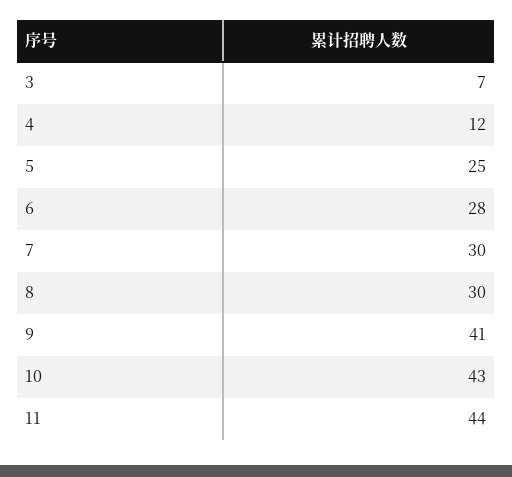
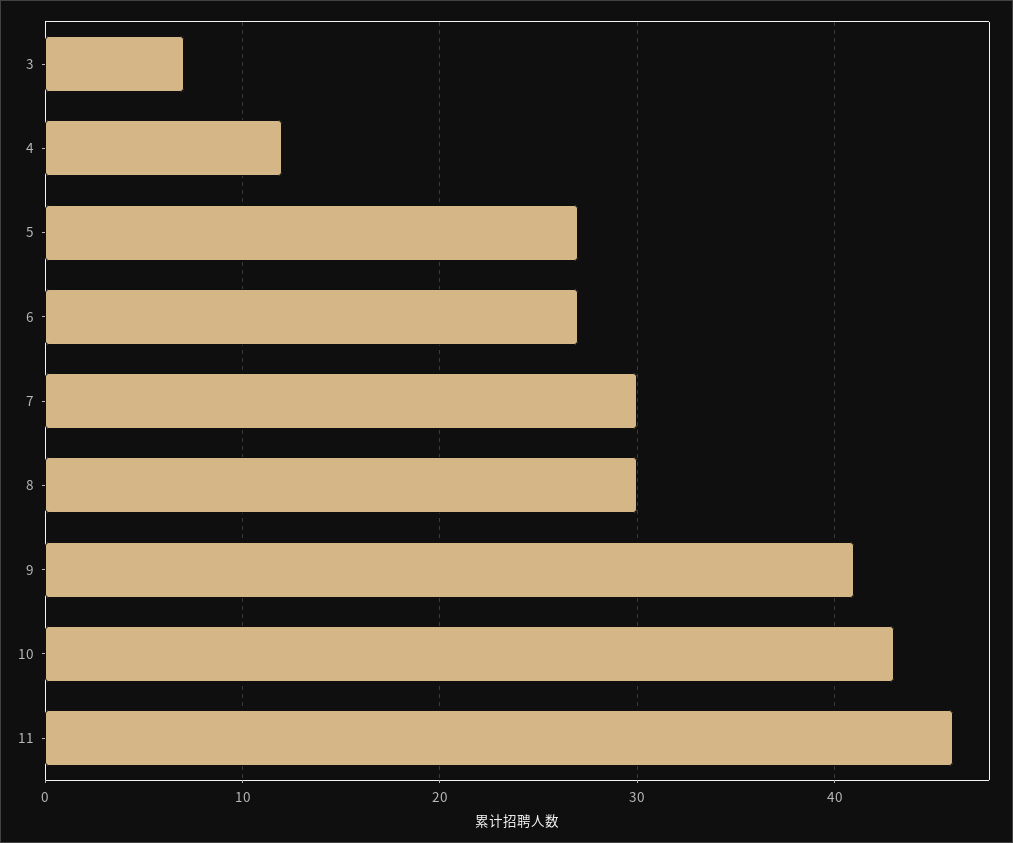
  {
    "3": 7,
    "4": 12,
-   "5": 25,
+   "5": 27,
-   "6": 28,
+   "6": 27,
    "7": 30,
    "8": 30,
    "9": 41,
    "10": 43,
-   "11": 44
+   "11": 46
  }

